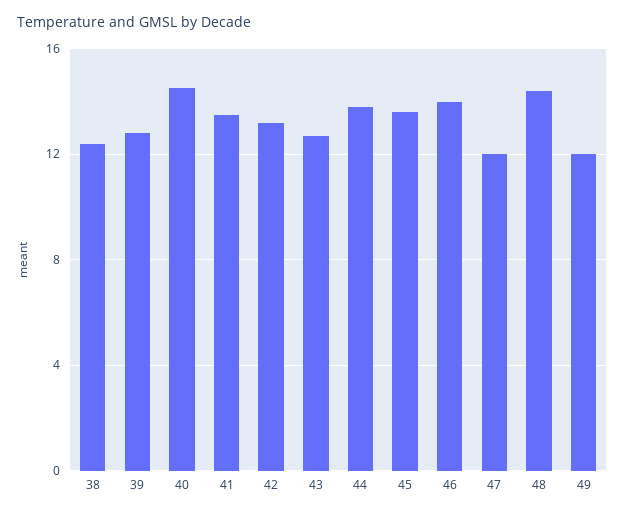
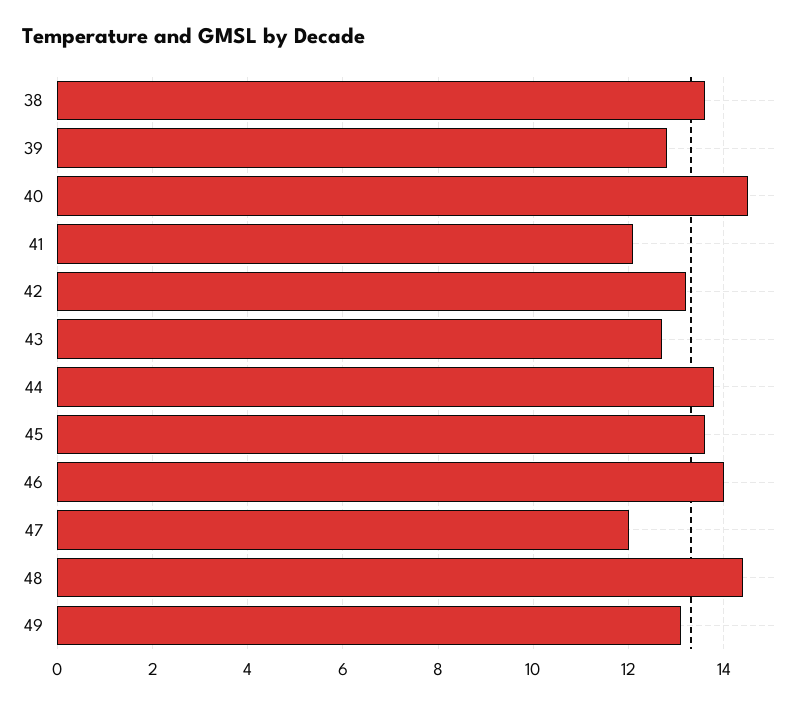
  {
-   "38": 12.5,
+   "38": 13.5,
    "39": 13,
    "40": 14.5,
-   "41": 13.5,
+   "41": 12,
    "42": 13,
    "43": 12.5,
    "44": 14,
    "45": 13.5,
    "46": 14,
    "47": 12,
    "48": 14.5,
-   "49": 12
+   "49": 13
  }

